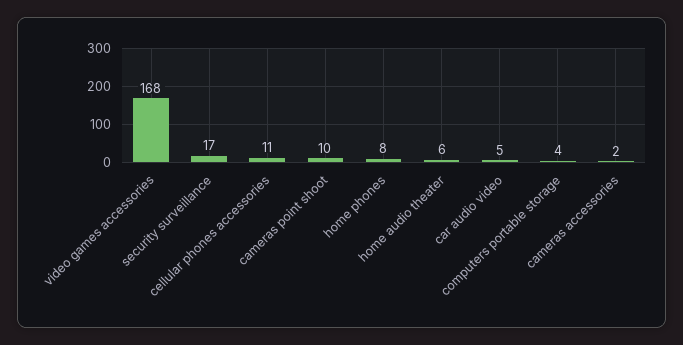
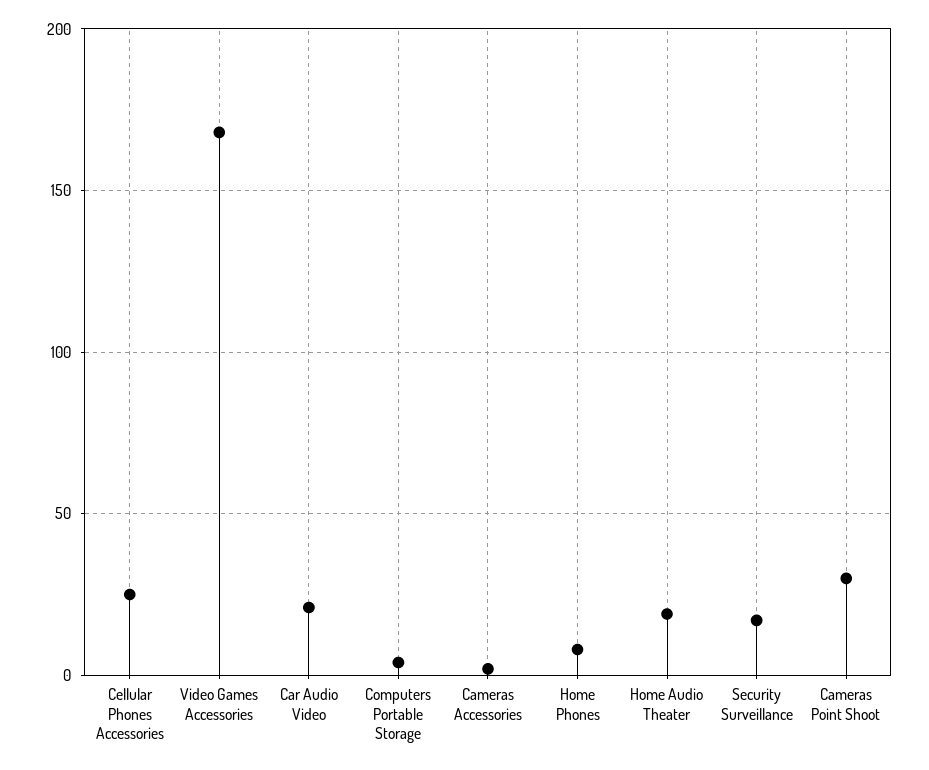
  {
    "video games accessories": 168,
    "security surveillance": 17,
-   "cellular phones accessories": 11,
+   "cellular phones accessories": 25,
-   "cameras point shoot": 10,
+   "cameras point shoot": 30,
    "home phones": 8,
-   "home audio theater": 6,
+   "home audio theater": 20,
-   "car audio video": 5,
+   "car audio video": 20,
    "computers portable storage": 4,
    "cameras accessories": 2
  }

